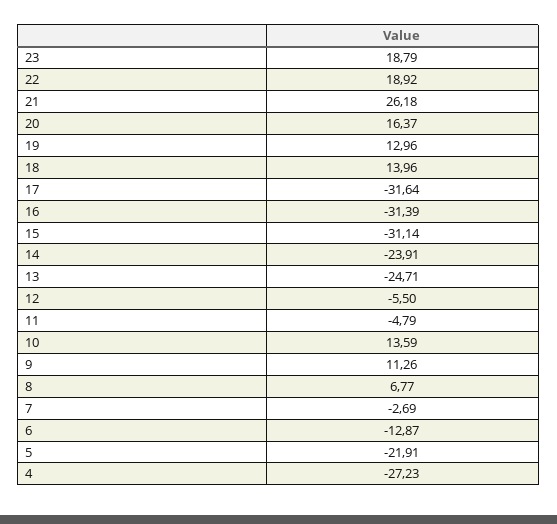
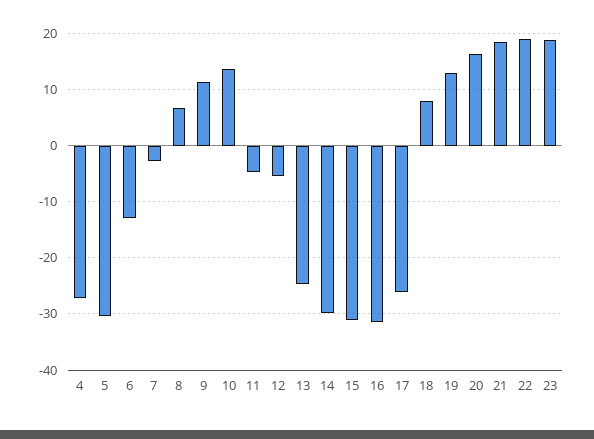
  {
    "23": 18.79,
    "22": 18.92,
-   "21": 26.18,
+   "21": 18,
    "20": 16.37,
    "19": 12.96,
-   "18": 13.96,
+   "18": 8,
-   "17": -31.64,
+   "17": -26,
    "16": -31.39,
    "15": -31.14,
-   "14": -23.91,
+   "14": -30,
    "13": -24.71,
    "12": -5.5,
    "11": -4.79,
    "10": 13.59,
    "9": 11.26,
    "8": 6.77,
    "7": -2.69,
    "6": -12.87,
-   "5": -21.91,
+   "5": -30,
    "4": -27.23
  }

